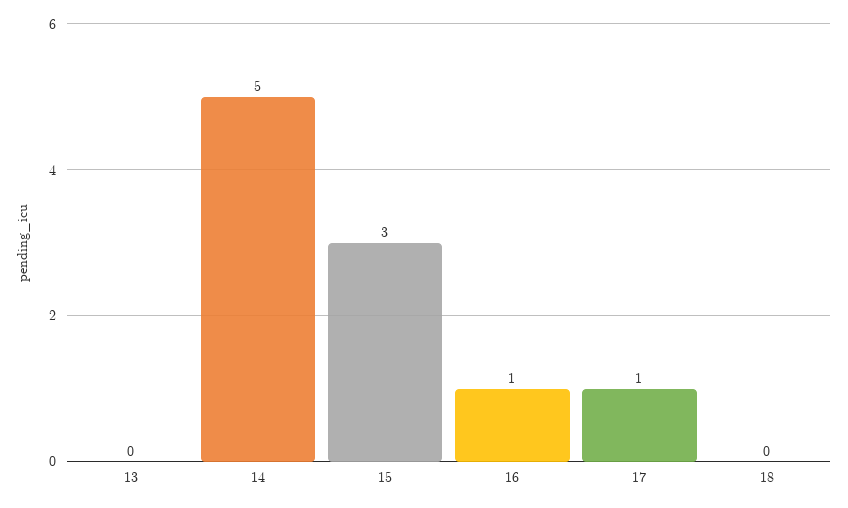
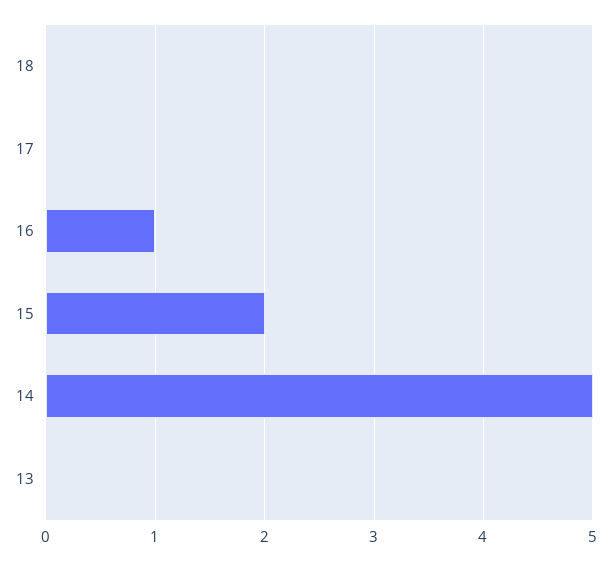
  {
    "13": 0,
    "14": 5,
-   "15": 3,
+   "15": 2,
    "16": 1,
-   "17": 1,
+   "17": 0,
    "18": 0
  }

